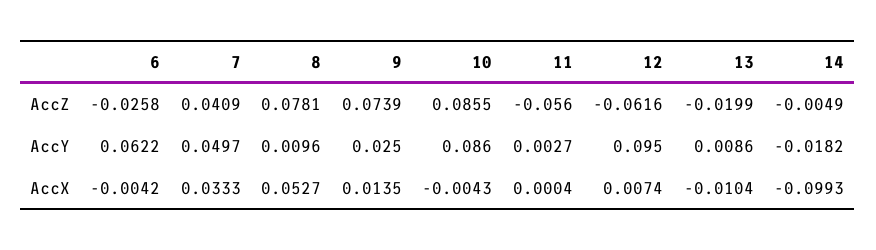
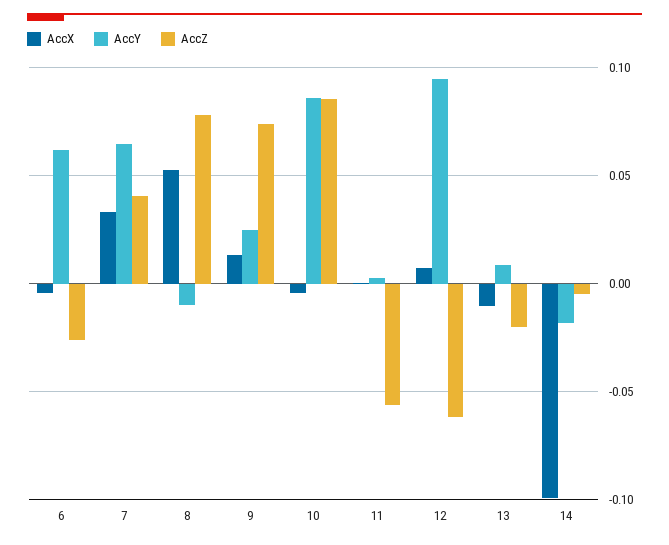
  {
    "AccZ": {
      "6": -0.0258,
      "7": 0.0409,
      "8": 0.0781,
      "9": 0.0739,
      "10": 0.0855,
      "11": -0.056,
      "12": -0.0616,
      "13": -0.0199,
      "14": -0.0049
    },
    "AccY": {
      "6": 0.0622,
-     "7": 0.0497,
+     "7": 0.065,
-     "8": 0.0096,
+     "8": -0.01,
      "9": 0.025,
      "10": 0.086,
      "11": 0.0027,
      "12": 0.095,
      "13": 0.0086,
      "14": -0.0182
    },
    "AccX": {
      "6": -0.0042,
      "7": 0.0333,
      "8": 0.0527,
      "9": 0.0135,
      "10": -0.0043,
      "11": 0.0004,
      "12": 0.0074,
      "13": -0.0104,
      "14": -0.0993
    }
  }

